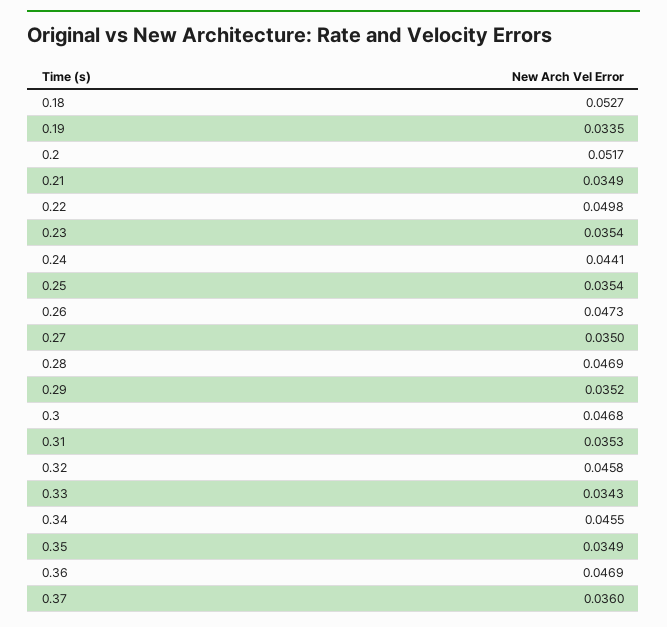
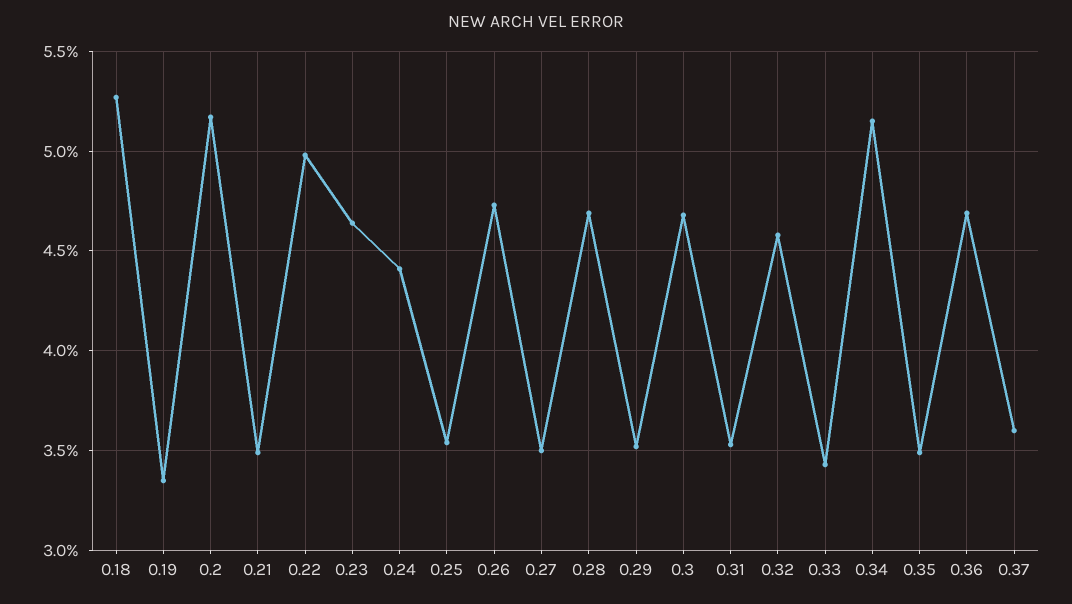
  {
    "0.18": 0.0527,
    "0.19": 0.0335,
    "0.2": 0.0517,
    "0.21": 0.0349,
    "0.22": 0.0498,
-   "0.23": 0.0354,
+   "0.23": 0.0465,
    "0.24": 0.0441,
    "0.25": 0.0354,
    "0.26": 0.0473,
    "0.27": 0.035,
    "0.28": 0.0469,
    "0.29": 0.0352,
    "0.3": 0.0468,
    "0.31": 0.0353,
    "0.32": 0.0458,
    "0.33": 0.0343,
-   "0.34": 0.0455,
+   "0.34": 0.0515,
    "0.35": 0.0349,
    "0.36": 0.0469,
    "0.37": 0.036
  }

